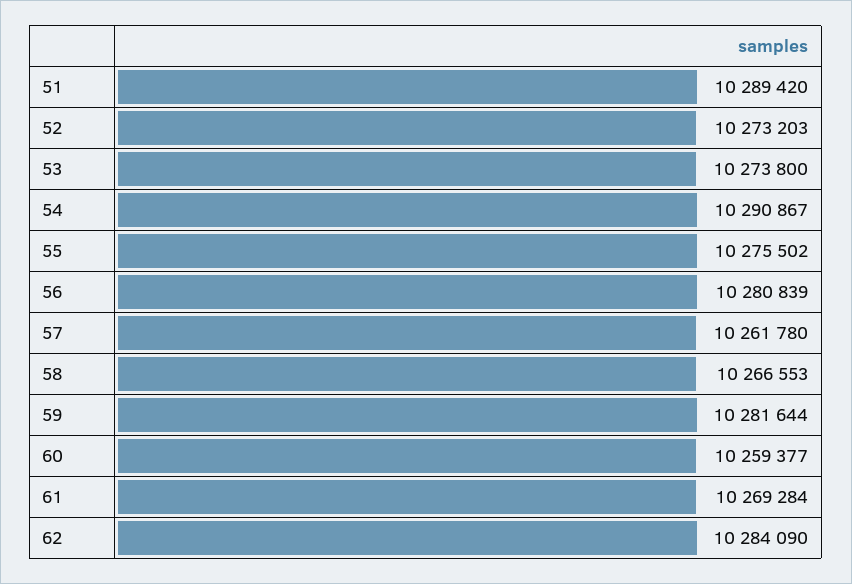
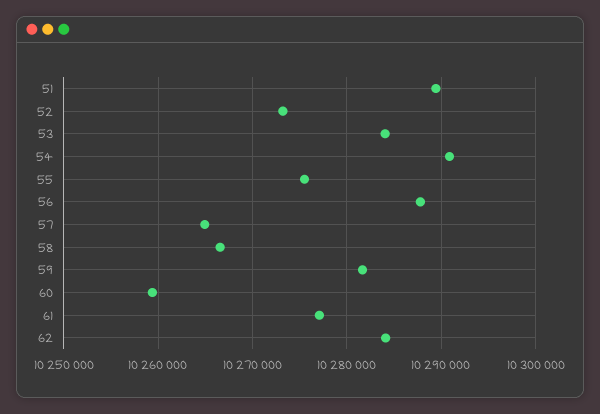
  {
    "51": 10289420,
    "52": 10273203,
-   "53": 10273800,
+   "53": 10284000,
    "54": 10290867,
    "55": 10275502,
-   "56": 10280839,
+   "56": 10288000,
-   "57": 10261780,
+   "57": 10265000,
    "58": 10266553,
    "59": 10281644,
    "60": 10259377,
-   "61": 10269284,
+   "61": 10277000,
    "62": 10284090
  }

